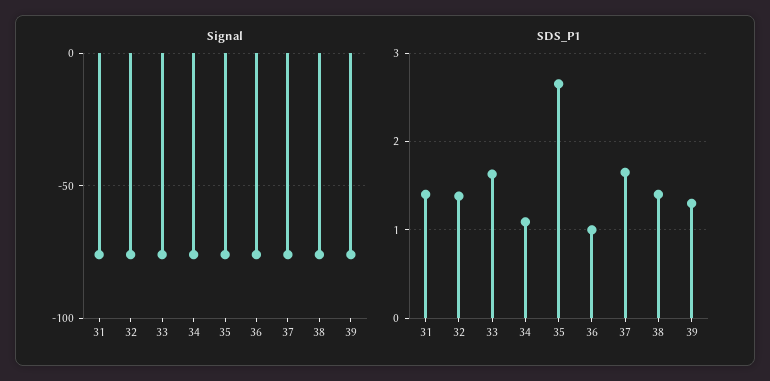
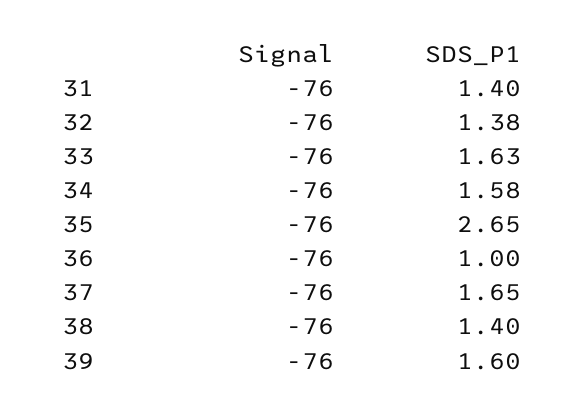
  {
    "Signal": {
      "31": -76,
      "32": -76,
      "33": -76,
      "34": -76,
      "35": -76,
      "36": -76,
      "37": -76,
      "38": -76,
      "39": -76
    },
    "SDS_P1": {
      "31": 1.4,
      "32": 1.38,
      "33": 1.63,
-     "34": 1.1,
+     "34": 1.58,
      "35": 2.65,
      "36": 1,
      "37": 1.65,
      "38": 1.4,
-     "39": 1.3
+     "39": 1.6
    }
  }

